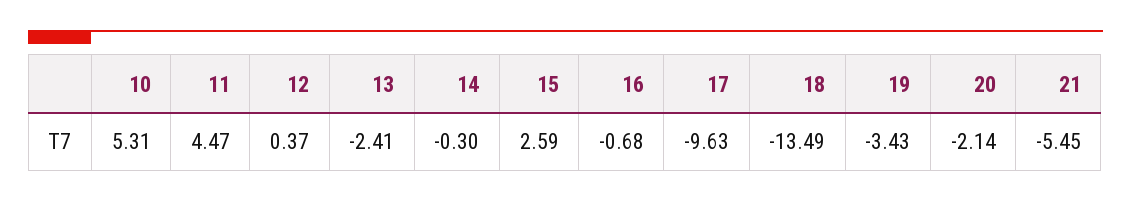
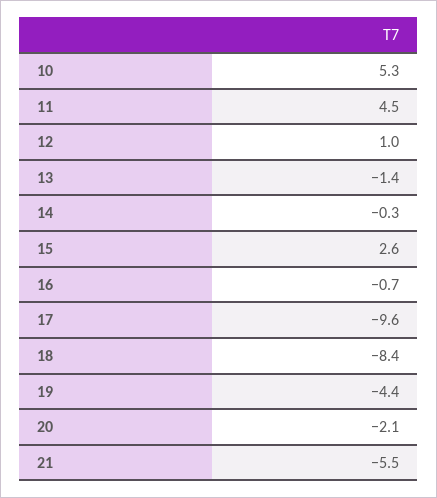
  {
    "10": 5.31,
    "11": 4.47,
-   "12": 0.37,
+   "12": 1,
-   "13": -2.41,
+   "13": -1.4,
    "14": -0.3,
    "15": 2.59,
    "16": -0.68,
    "17": -9.63,
-   "18": -13.49,
+   "18": -8.4,
-   "19": -3.43,
+   "19": -4.4,
    "20": -2.14,
    "21": -5.45
  }

